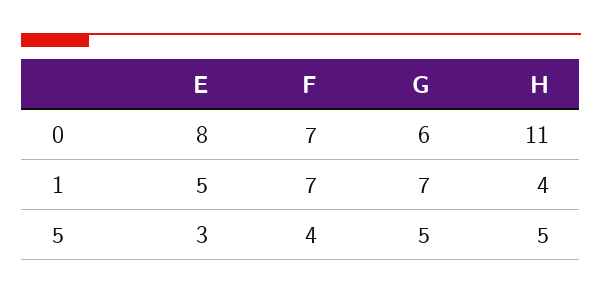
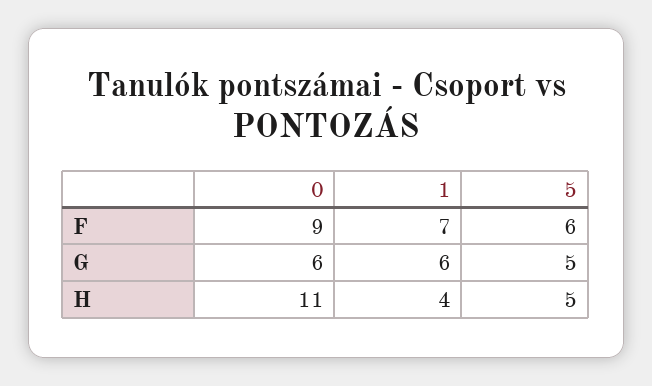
  {
-   "E": {
-     "0": 8,
-     "1": 5,
-     "5": 3
-   },
    "F": {
-     "0": 7,
+     "0": 9,
      "1": 7,
-     "5": 4
+     "5": 6
    },
    "G": {
      "0": 6,
-     "1": 7,
+     "1": 6,
      "5": 5
    },
    "H": {
      "0": 11,
      "1": 4,
      "5": 5
    }
  }

